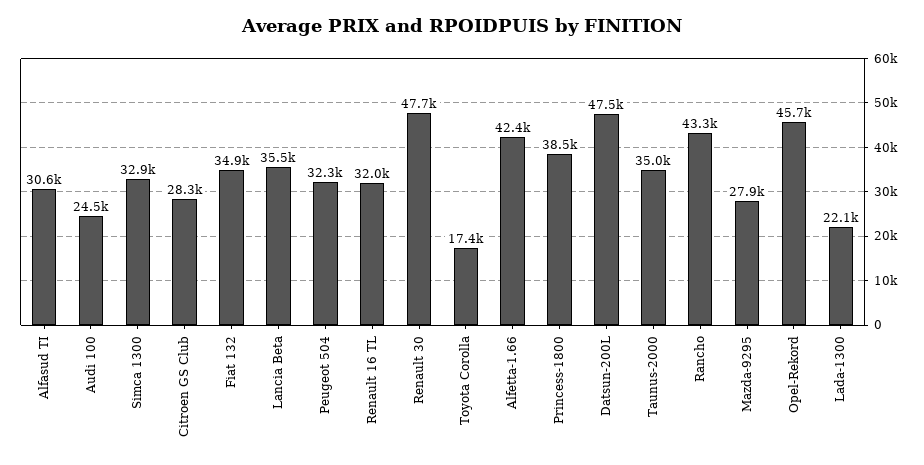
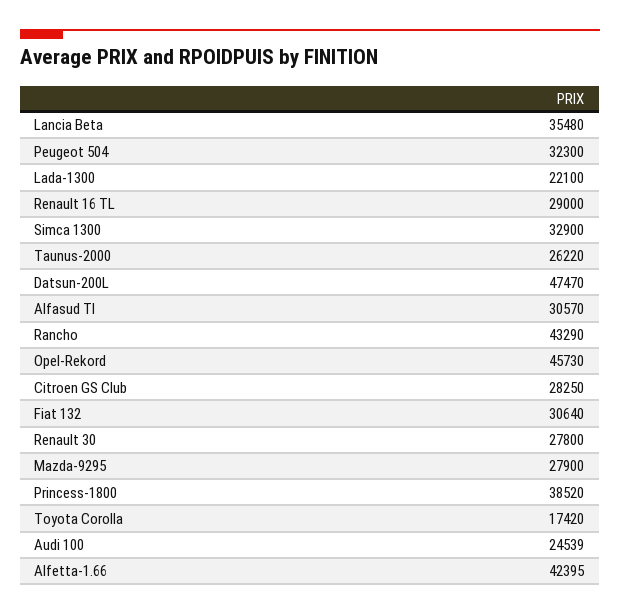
  {
    "Alfasud TI": 30570,
    "Audi 100": 24539,
    "Simca 1300": 32900,
    "Citroen GS Club": 28250,
-   "Fiat 132": 34900,
+   "Fiat 132": 30640,
    "Lancia Beta": 35480,
    "Peugeot 504": 32300,
-   "Renault 16 TL": 32000,
+   "Renault 16 TL": 29000,
-   "Renault 30": 47700,
+   "Renault 30": 27800,
    "Toyota Corolla": 17420,
    "Alfetta-1.66": 42395,
    "Princess-1800": 38520,
    "Datsun-200L": 47470,
-   "Taunus-2000": 35000,
+   "Taunus-2000": 26220,
    "Rancho": 43290,
    "Mazda-9295": 27900,
    "Opel-Rekord": 45730,
    "Lada-1300": 22100
  }

